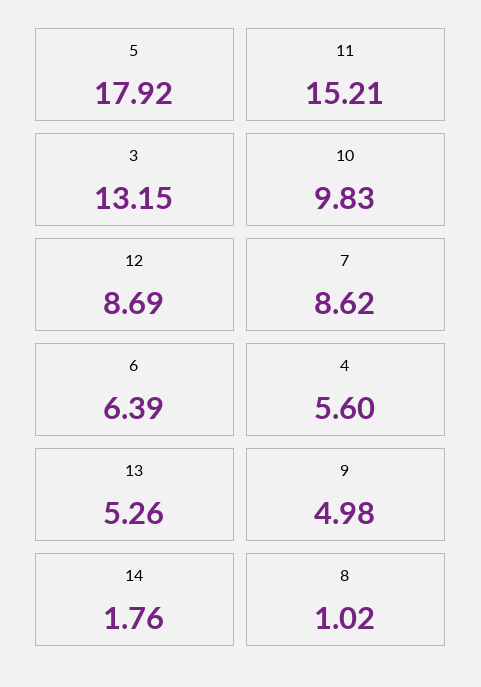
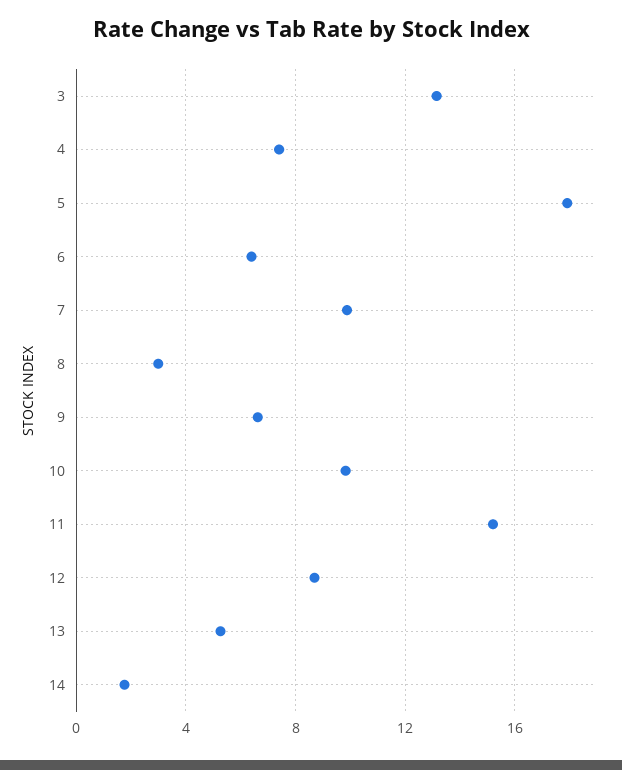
  {
    "5": 17.92,
    "11": 15.21,
    "3": 13.15,
    "10": 9.83,
    "12": 8.69,
-   "7": 8.62,
+   "7": 10,
    "6": 6.39,
-   "4": 5.6,
+   "4": 7.5,
    "13": 5.26,
-   "9": 4.98,
+   "9": 6.5,
    "14": 1.76,
-   "8": 1.02
+   "8": 3
  }

